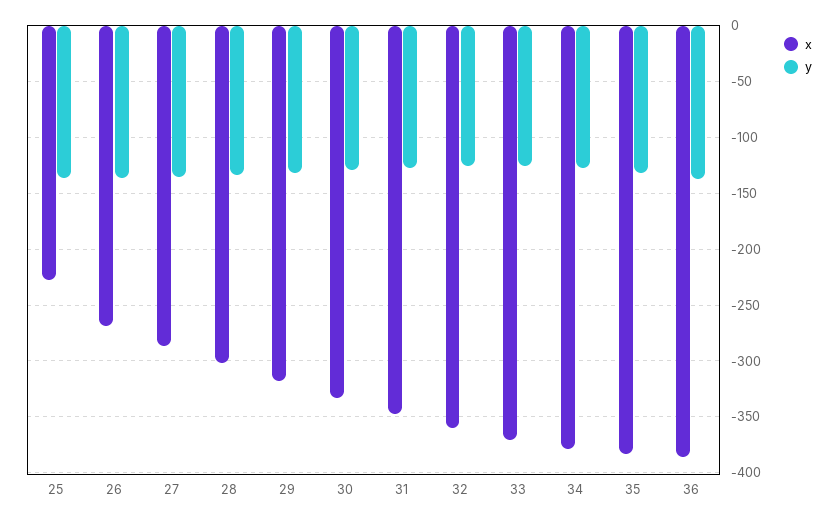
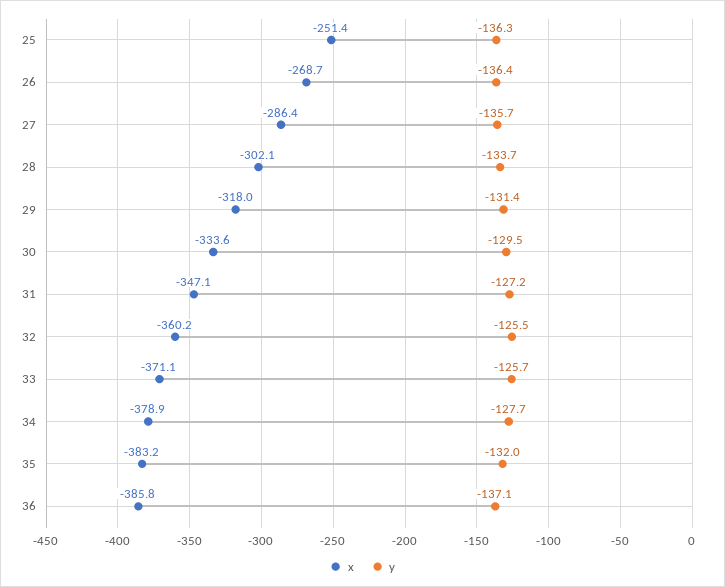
  {
    "x": {
-     "25": -230,
+     "25": -251.4,
      "26": -268.7,
      "27": -286.4,
      "28": -302.1,
      "29": -318,
      "30": -333.6,
      "31": -347.1,
      "32": -360.2,
      "33": -371.1,
      "34": -378.9,
      "35": -383.2,
      "36": -385.8
    },
    "y": {
      "25": -136.3,
      "26": -136.4,
      "27": -135.7,
      "28": -133.7,
      "29": -131.4,
      "30": -129.5,
      "31": -127.2,
      "32": -125.5,
      "33": -125.7,
      "34": -127.7,
      "35": -132,
      "36": -137.1
    }
  }

